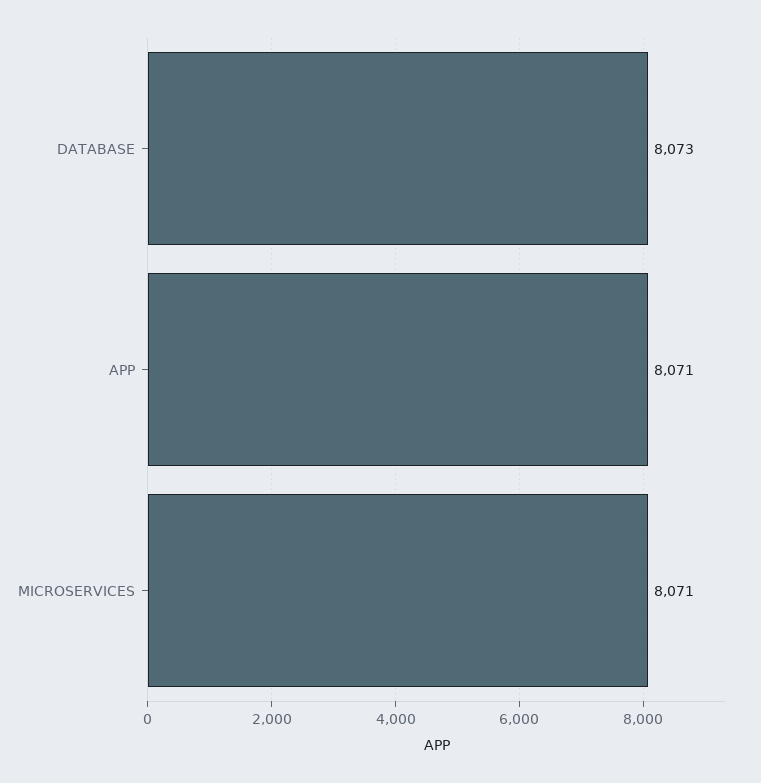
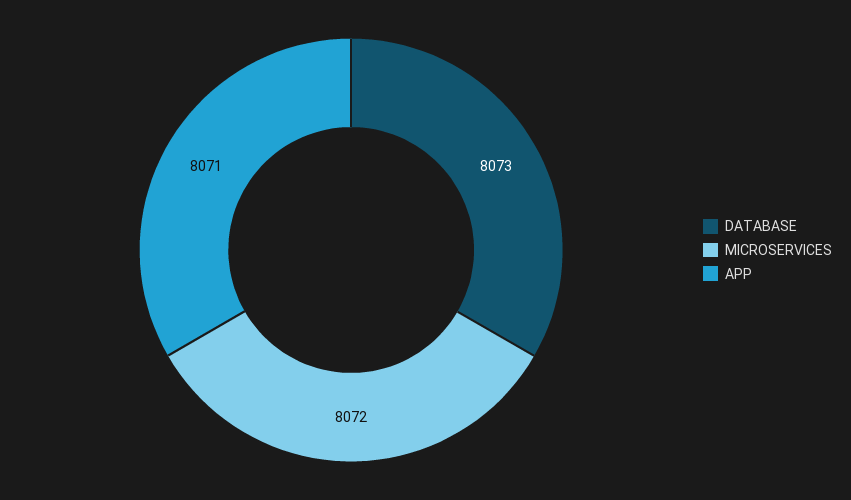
  {
    "DATABASE": 8073,
    "APP": 8071,
-   "MICROSERVICES": 8071
+   "MICROSERVICES": 8072
  }

